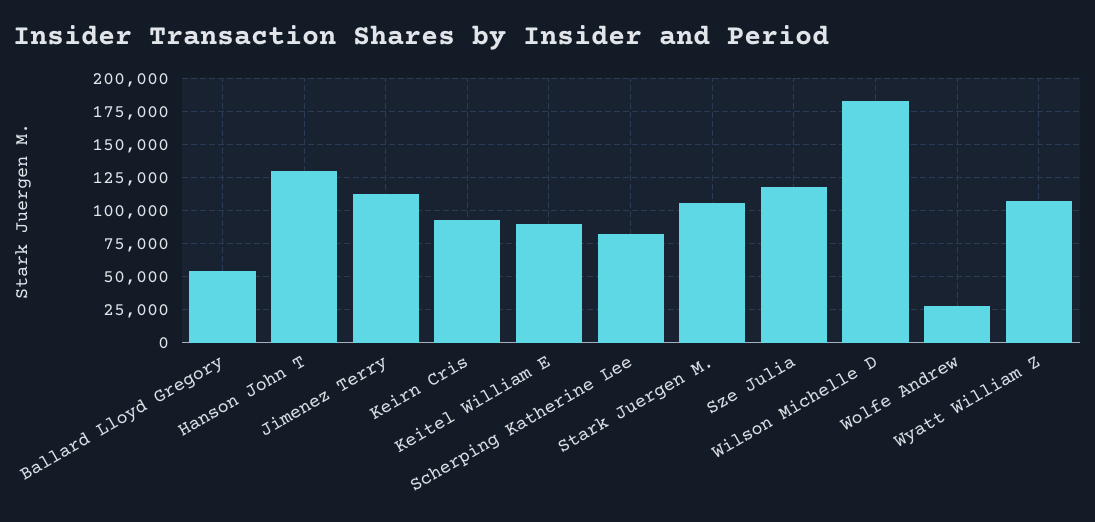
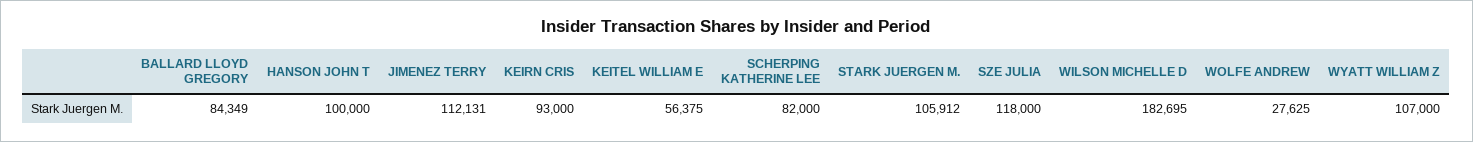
  {
-   "Ballard Lloyd Gregory": 55000,
+   "Ballard Lloyd Gregory": 84349,
-   "Hanson John T": 130000,
+   "Hanson John T": 100000,
    "Jimenez Terry": 112131,
    "Keirn Cris": 93000,
-   "Keitel William E": 90000,
+   "Keitel William E": 56375,
    "Scherping Katherine Lee": 82000,
    "Stark Juergen M.": 105912,
    "Sze Julia": 118000,
    "Wilson Michelle D": 182695,
    "Wolfe Andrew": 27625,
    "Wyatt William Z": 107000
  }

